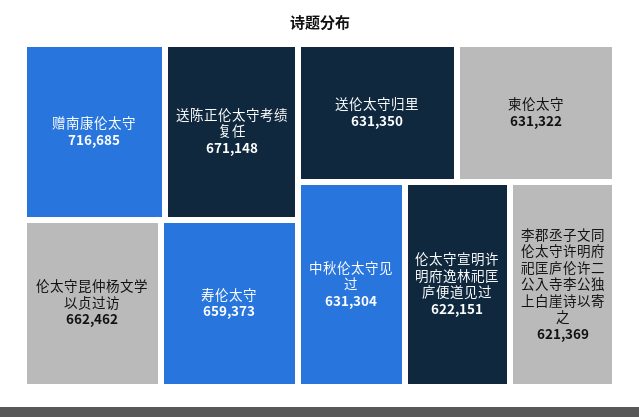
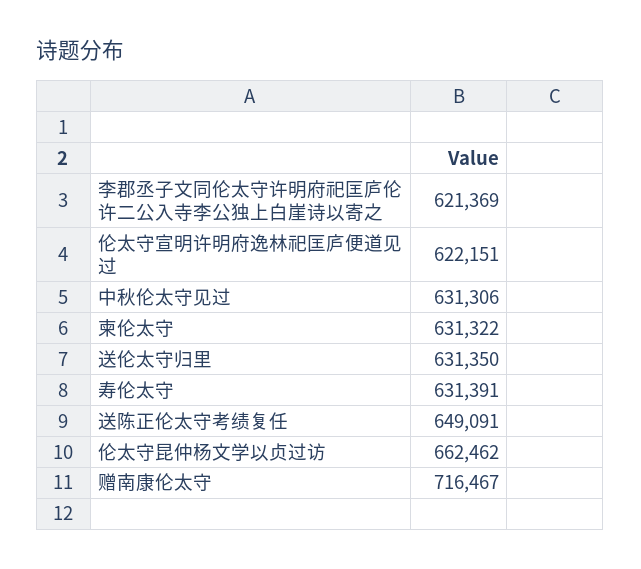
  {
-   "赠南康伦太守": 716685,
+   "赠南康伦太守": 716467,
-   "送陈正伦太守考绩复任": 671148,
+   "送陈正伦太守考绩复任": 649091,
    "伦太守昆仲杨文学以贞过访": 662462,
-   "寿伦太守": 659373,
+   "寿伦太守": 631391,
    "送伦太守归里": 631350,
    "柬伦太守": 631322,
-   "中秋伦太守见过": 631304,
+   "中秋伦太守见过": 631306,
    "伦太守宣明许明府逸林祀匡庐便道见过": 622151,
    "李郡丞子文同伦太守许明府祀匡庐伦许二公入寺李公独上白崖诗以寄之": 621369
  }

